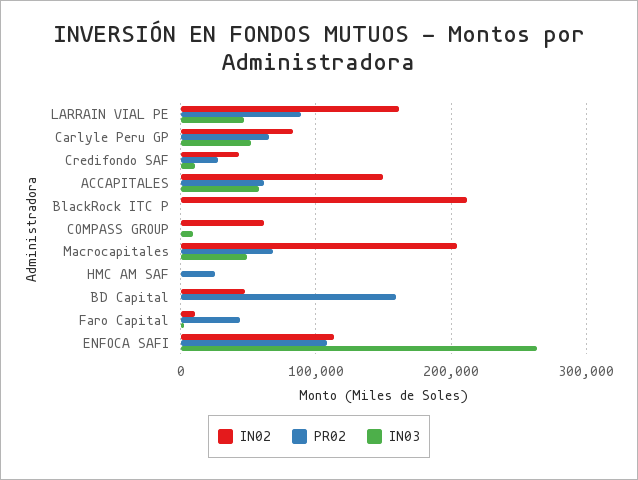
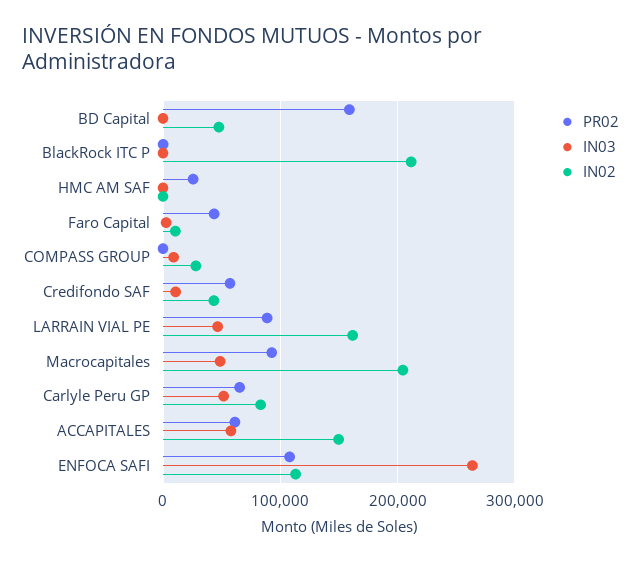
  {
    "IN02": {
      "LARRAIN VIAL PE": 160000,
      "Carlyle Peru GP": 80000,
      "Credifondo SAF": 40000,
      "ACCAPITALES": 150000,
      "BlackRock ITC P": 210000,
-     "COMPASS GROUP": 60000,
+     "COMPASS GROUP": 30000,
      "Macrocapitales": 200000,
      "HMC AM SAF": 0,
      "BD Capital": 50000,
      "Faro Capital": 10000,
      "ENFOCA SAFI": 110000
    },
    "PR02": {
      "LARRAIN VIAL PE": 90000,
      "Carlyle Peru GP": 70000,
-     "Credifondo SAF": 30000,
+     "Credifondo SAF": 60000,
      "ACCAPITALES": 60000,
      "BlackRock ITC P": 0,
      "COMPASS GROUP": 0,
-     "Macrocapitales": 70000,
+     "Macrocapitales": 90000,
      "HMC AM SAF": 30000,
      "BD Capital": 160000,
      "Faro Capital": 40000,
      "ENFOCA SAFI": 110000
    },
    "IN03": {
      "LARRAIN VIAL PE": 50000,
      "Carlyle Peru GP": 50000,
      "Credifondo SAF": 10000,
      "ACCAPITALES": 60000,
      "BlackRock ITC P": 0,
      "COMPASS GROUP": 10000,
      "Macrocapitales": 50000,
      "HMC AM SAF": 0,
      "BD Capital": 0,
      "Faro Capital": 0,
      "ENFOCA SAFI": 260000
    }
  }

